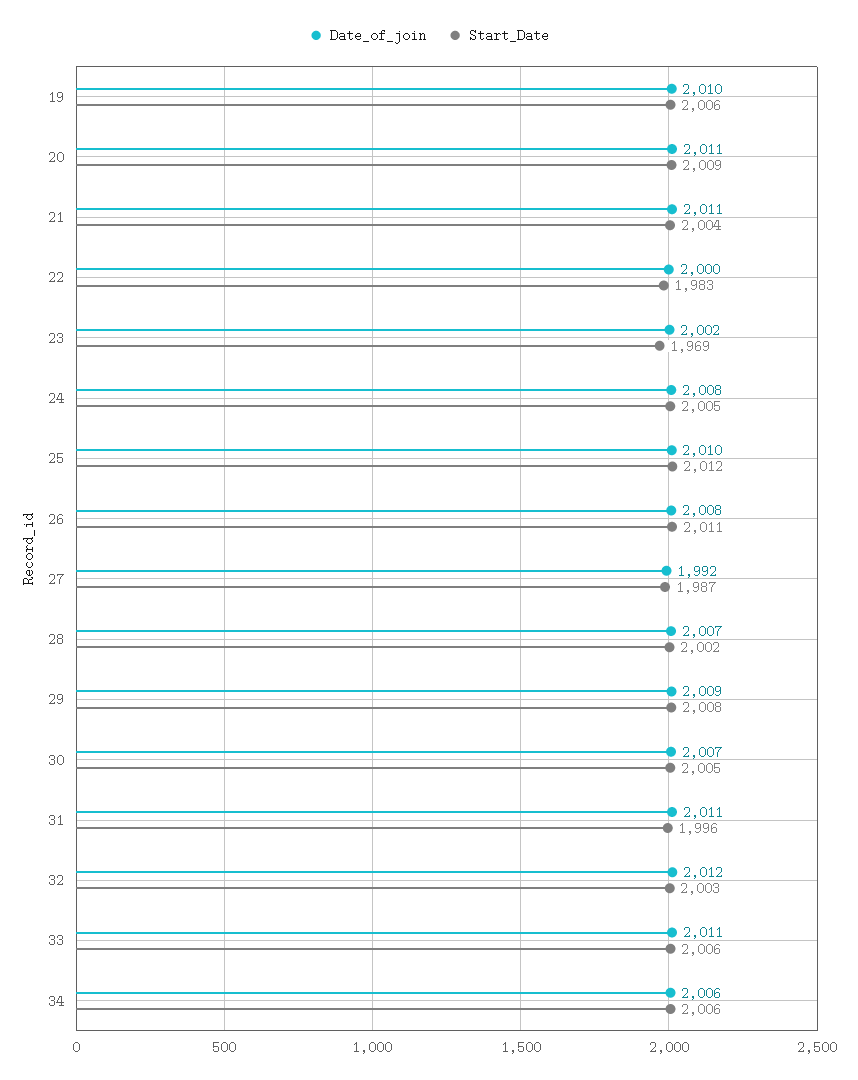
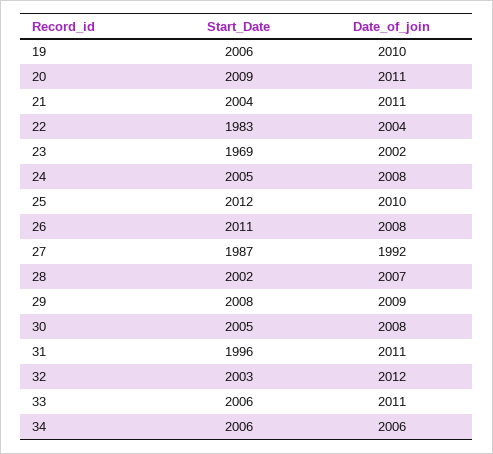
  {
    "Date_of_join": {
      "19": 2010,
      "20": 2011,
      "21": 2011,
-     "22": 2000,
+     "22": 2004,
      "23": 2002,
      "24": 2008,
      "25": 2010,
      "26": 2008,
      "27": 1992,
      "28": 2007,
      "29": 2009,
-     "30": 2007,
+     "30": 2008,
      "31": 2011,
      "32": 2012,
      "33": 2011,
      "34": 2006
    },
    "Start_Date": {
      "19": 2006,
      "20": 2009,
      "21": 2004,
      "22": 1983,
      "23": 1969,
      "24": 2005,
      "25": 2012,
      "26": 2011,
      "27": 1987,
      "28": 2002,
      "29": 2008,
      "30": 2005,
      "31": 1996,
      "32": 2003,
      "33": 2006,
      "34": 2006
    }
  }

